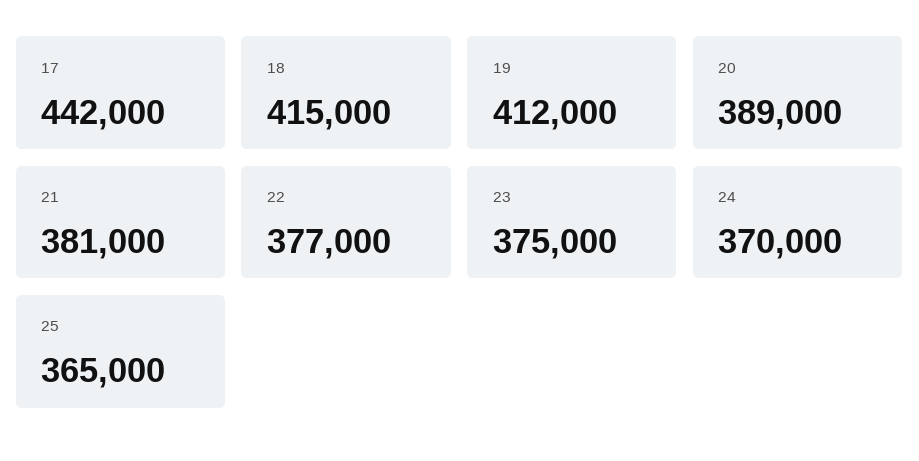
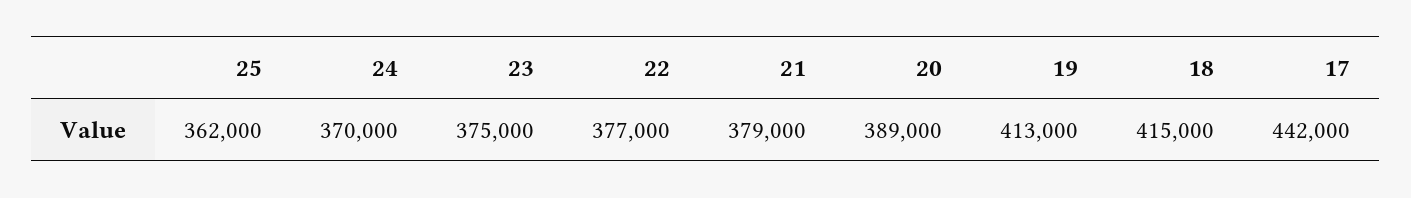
  {
    "17": 442000,
    "18": 415000,
-   "19": 412000,
+   "19": 413000,
    "20": 389000,
-   "21": 381000,
+   "21": 379000,
    "22": 377000,
    "23": 375000,
    "24": 370000,
-   "25": 365000
+   "25": 362000
  }

